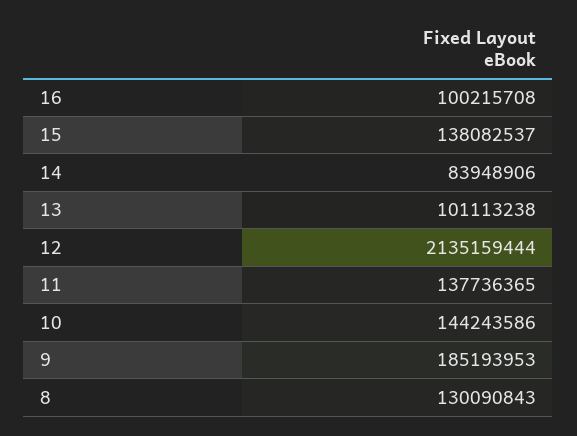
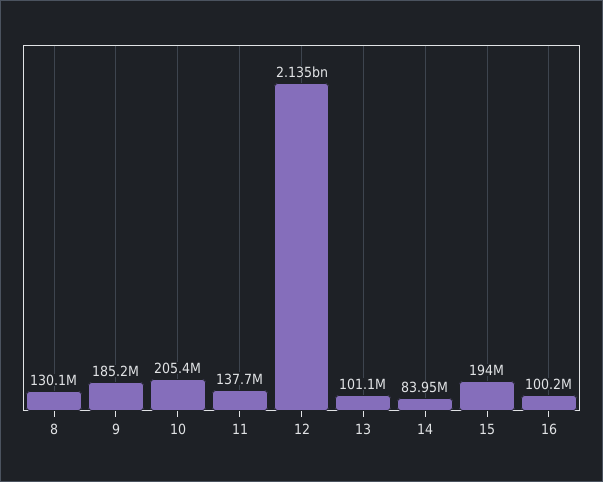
  {
    "16": 100215708,
-   "15": 138082537,
+   "15": 194000000,
    "14": 83948906,
    "13": 101113238,
    "12": 2135159444,
    "11": 137736365,
-   "10": 144243586,
+   "10": 205400000,
    "9": 185193953,
    "8": 130090843
  }

